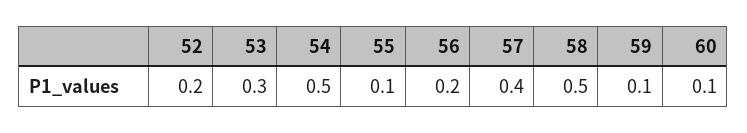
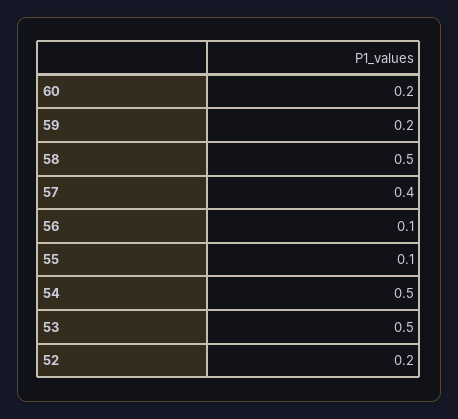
  {
    "52": 0.2,
-   "53": 0.3,
+   "53": 0.5,
    "54": 0.5,
    "55": 0.1,
-   "56": 0.2,
+   "56": 0.1,
    "57": 0.4,
    "58": 0.5,
-   "59": 0.1,
+   "59": 0.2,
-   "60": 0.1
+   "60": 0.2
  }

